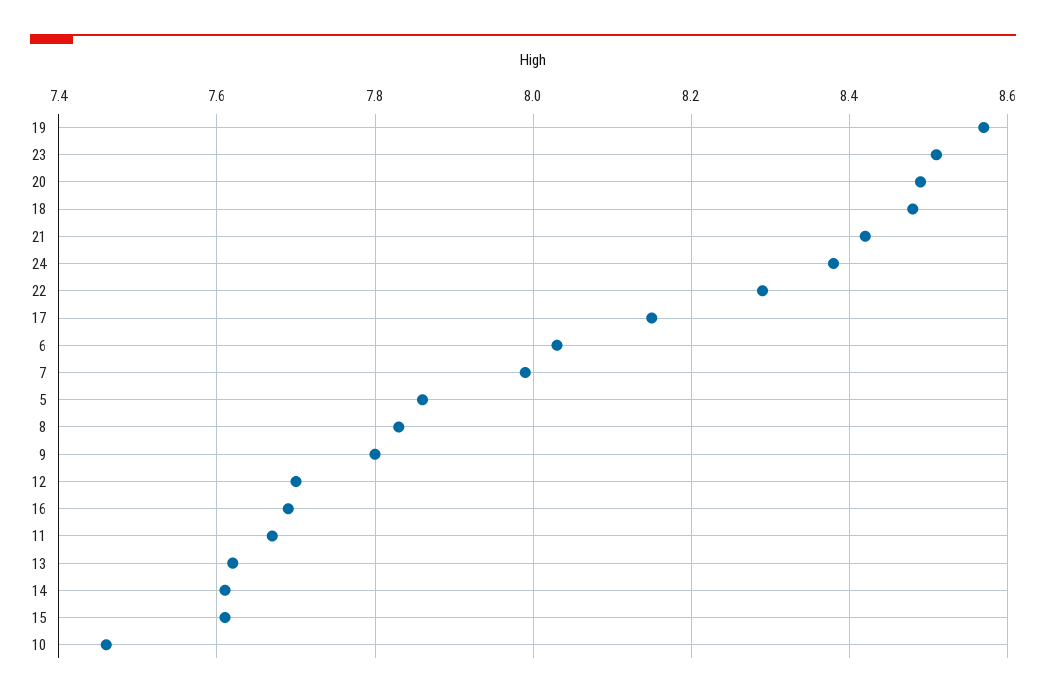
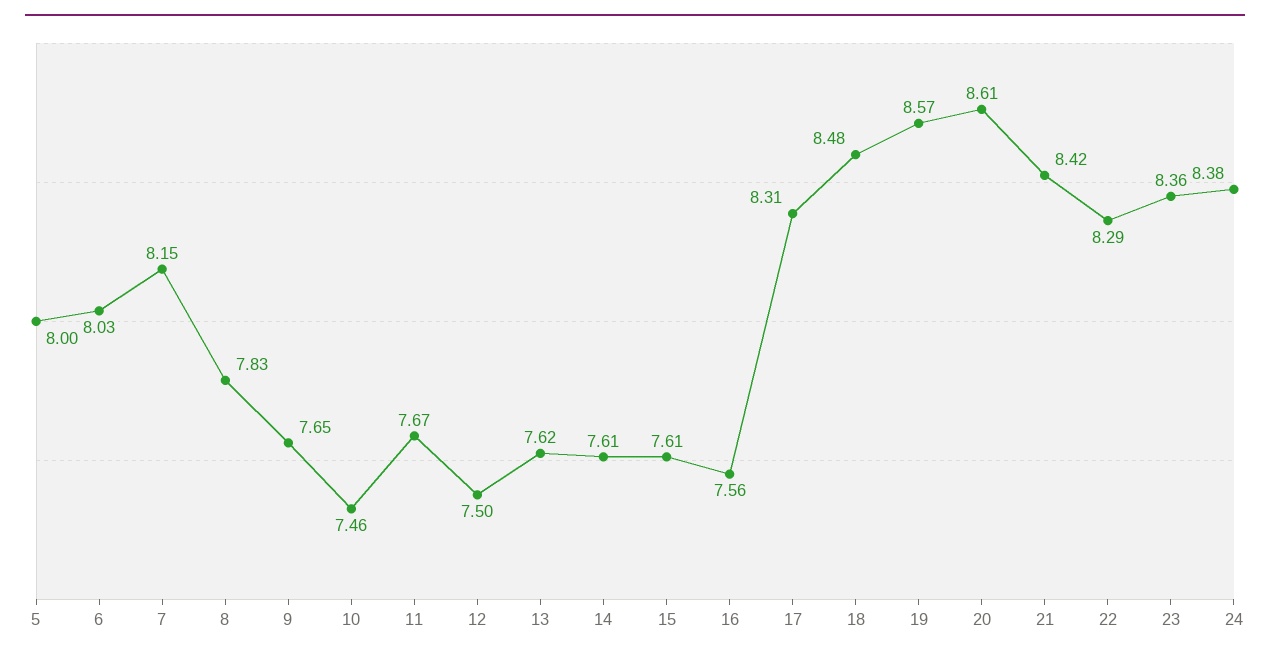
  {
    "19": 8.57,
-   "23": 8.5,
+   "23": 8.36,
-   "20": 8.5,
+   "20": 8.61,
    "18": 8.48,
    "21": 8.42,
    "24": 8.38,
    "22": 8.29,
-   "17": 8.15,
+   "17": 8.31,
    "6": 8.03,
-   "7": 8,
+   "7": 8.15,
-   "5": 7.85,
+   "5": 8,
    "8": 7.83,
-   "9": 7.8,
+   "9": 7.65,
-   "12": 7.7,
+   "12": 7.5,
-   "16": 7.7,
+   "16": 7.56,
    "11": 7.67,
    "13": 7.62,
    "14": 7.61,
    "15": 7.61,
    "10": 7.46
  }

